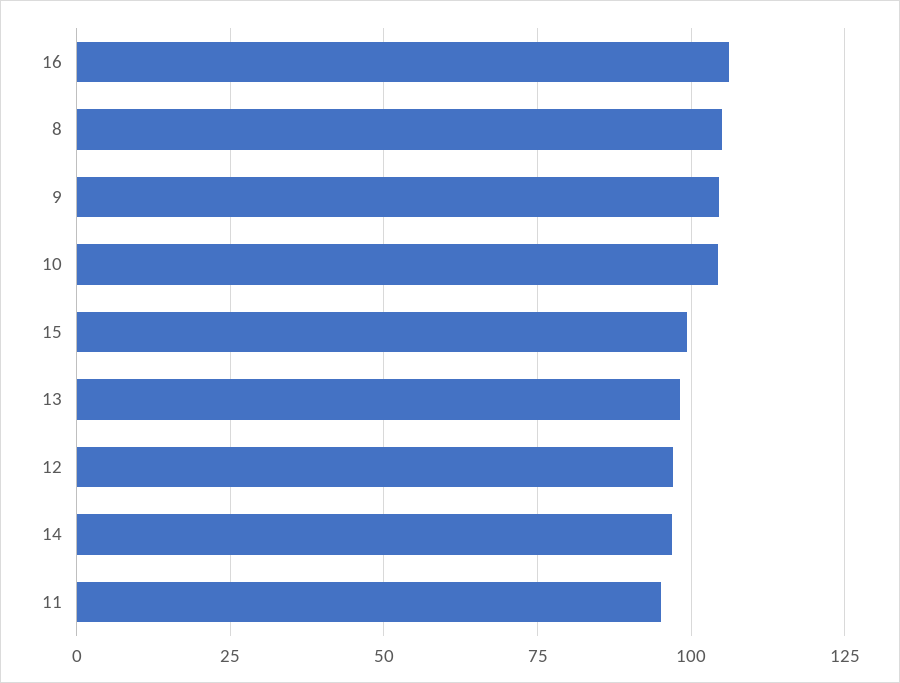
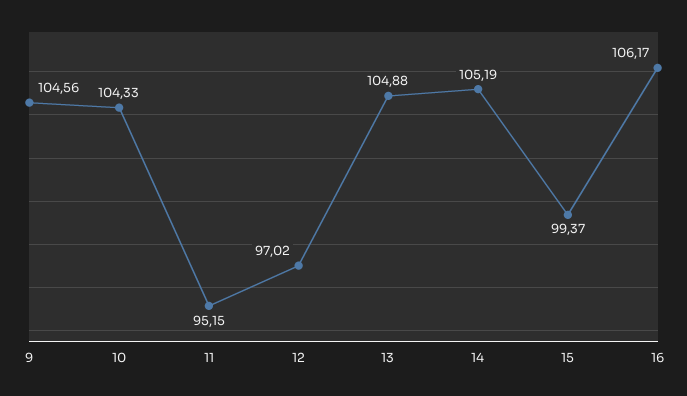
  {
    "16": 106.17,
-   "8": 105,
    "9": 104.56,
    "10": 104.33,
    "15": 99.37,
-   "13": 97.5,
+   "13": 104.88,
    "12": 97.02,
-   "14": 97.5,
+   "14": 105.19,
    "11": 95.15
  }

